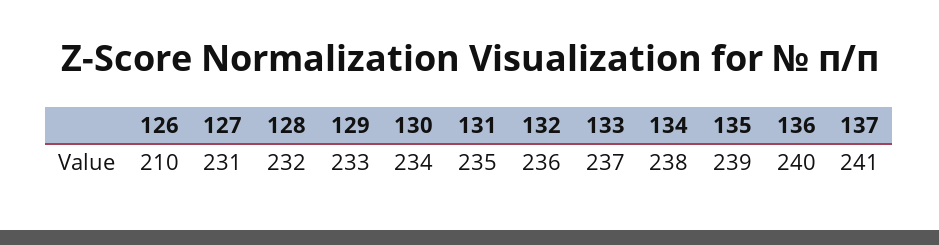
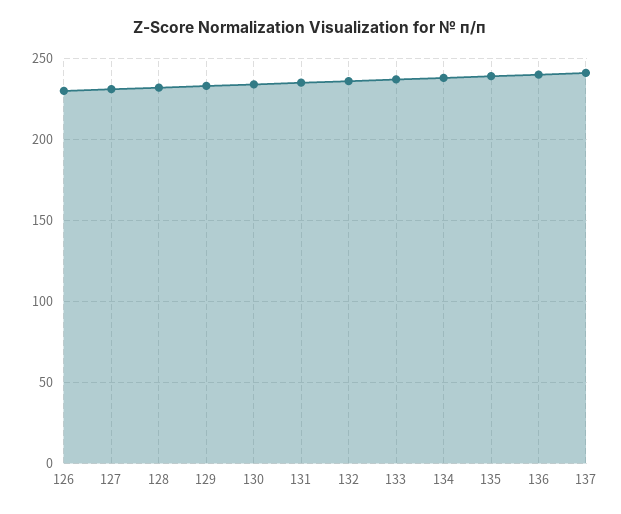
  {
-   "126": 210,
+   "126": 230,
    "127": 231,
    "128": 232,
    "129": 233,
    "130": 234,
    "131": 235,
    "132": 236,
    "133": 237,
    "134": 238,
    "135": 239,
    "136": 240,
    "137": 241
  }

